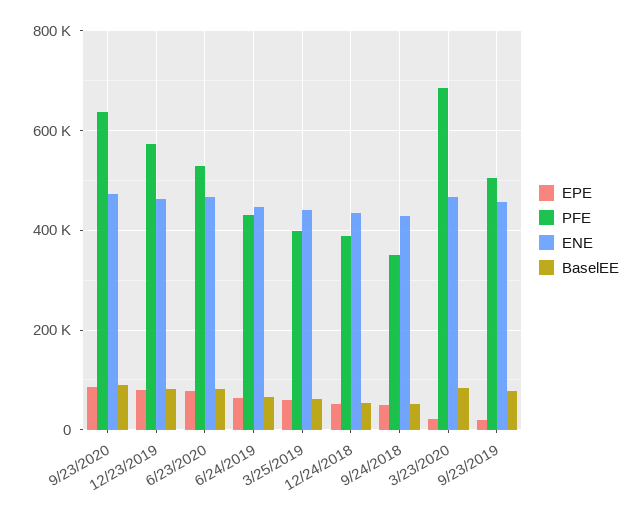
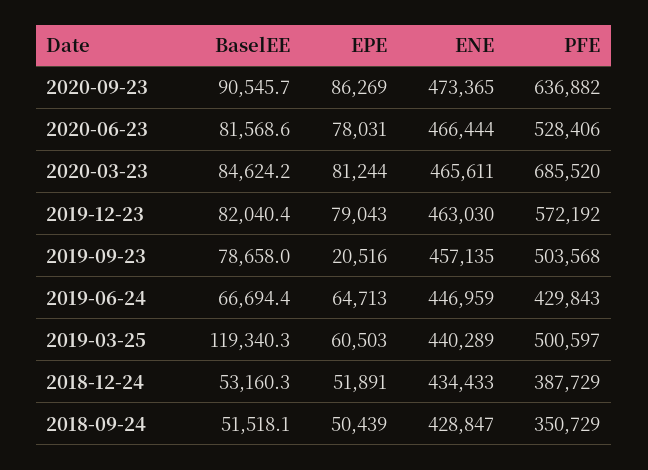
  {
    "EPE": {
      "9/23/2020": 86269,
      "12/23/2019": 79043,
      "6/23/2020": 78031,
      "6/24/2019": 64713,
      "3/25/2019": 60503,
      "12/24/2018": 51891,
      "9/24/2018": 50439,
-     "3/23/2020": 20000,
+     "3/23/2020": 81244,
      "9/23/2019": 20516
    },
    "PFE": {
      "9/23/2020": 636882,
      "12/23/2019": 572192,
      "6/23/2020": 528406,
      "6/24/2019": 429843,
-     "3/25/2019": 400000,
+     "3/25/2019": 500597,
      "12/24/2018": 387729,
      "9/24/2018": 350729,
      "3/23/2020": 685520,
      "9/23/2019": 503568
    },
    "ENE": {
      "9/23/2020": 473365,
      "12/23/2019": 463030,
      "6/23/2020": 466444,
      "6/24/2019": 446959,
      "3/25/2019": 440289,
      "12/24/2018": 434433,
      "9/24/2018": 428847,
      "3/23/2020": 465611,
      "9/23/2019": 457135
    },
    "BaselEE": {
      "9/23/2020": 90545.7,
      "12/23/2019": 82040.4,
      "6/23/2020": 81568.6,
      "6/24/2019": 66694.4,
-     "3/25/2019": 60000,
+     "3/25/2019": 119340.3,
      "12/24/2018": 53160.3,
      "9/24/2018": 51518.1,
      "3/23/2020": 84624.2,
      "9/23/2019": 78658
    }
  }

